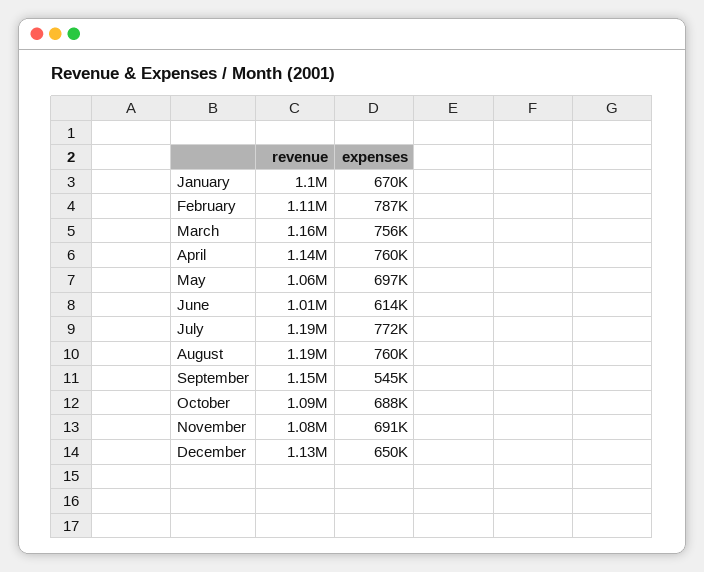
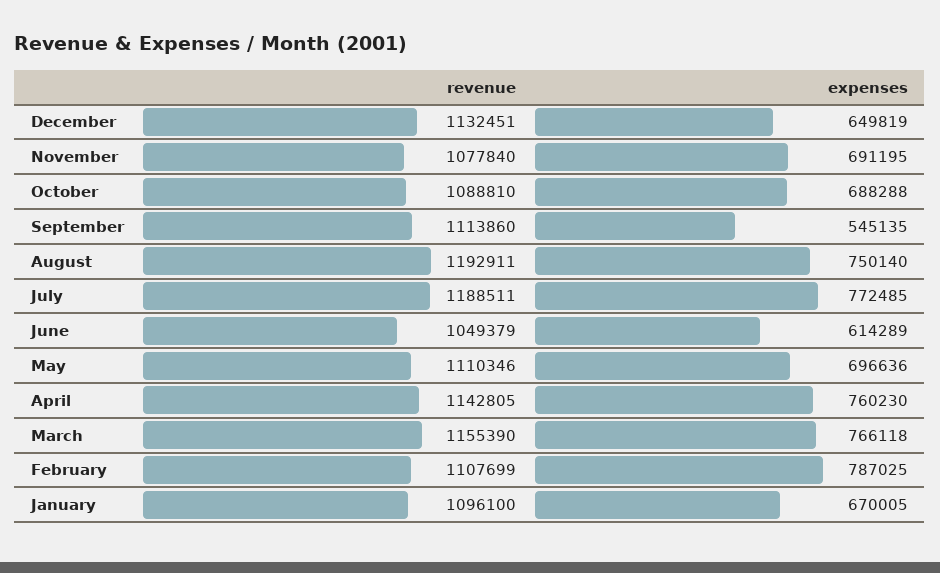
  {
    "revenue": {
      "January": 1096100,
      "February": 1107699,
      "March": 1155390,
      "April": 1142805,
-     "May": 1060000,
+     "May": 1110346,
-     "June": 1010000,
+     "June": 1049379,
      "July": 1188511,
      "August": 1192911,
-     "September": 1150000,
+     "September": 1113860,
      "October": 1088810,
      "November": 1077840,
      "December": 1132451
    },
    "expenses": {
      "January": 670005,
      "February": 787025,
-     "March": 756000,
+     "March": 766118,
      "April": 760230,
      "May": 696636,
      "June": 614289,
      "July": 772485,
-     "August": 760000,
+     "August": 750140,
      "September": 545135,
      "October": 688288,
      "November": 691195,
      "December": 649819
    }
  }

